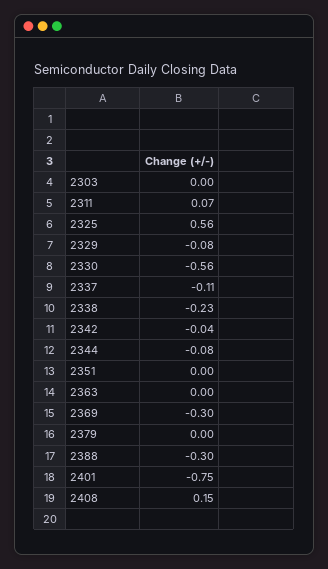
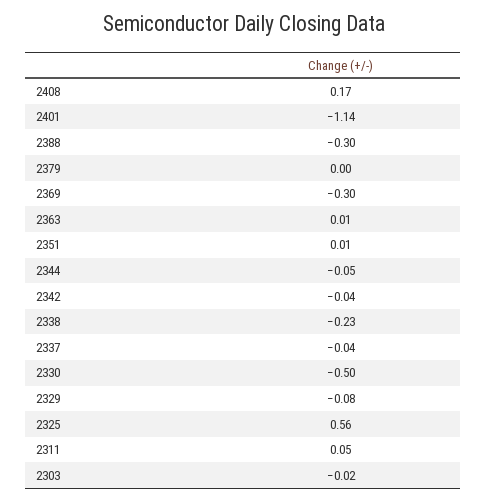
  {
-   "2303": 0,
+   "2303": -0.02,
-   "2311": 0.07,
+   "2311": 0.05,
    "2325": 0.56,
    "2329": -0.08,
-   "2330": -0.56,
+   "2330": -0.5,
-   "2337": -0.11,
+   "2337": -0.04,
    "2338": -0.23,
    "2342": -0.04,
-   "2344": -0.08,
+   "2344": -0.05,
-   "2351": 0,
+   "2351": 0.01,
-   "2363": 0,
+   "2363": 0.01,
    "2369": -0.3,
    "2379": 0,
    "2388": -0.3,
-   "2401": -0.75,
+   "2401": -1.14,
-   "2408": 0.15
+   "2408": 0.17
  }

